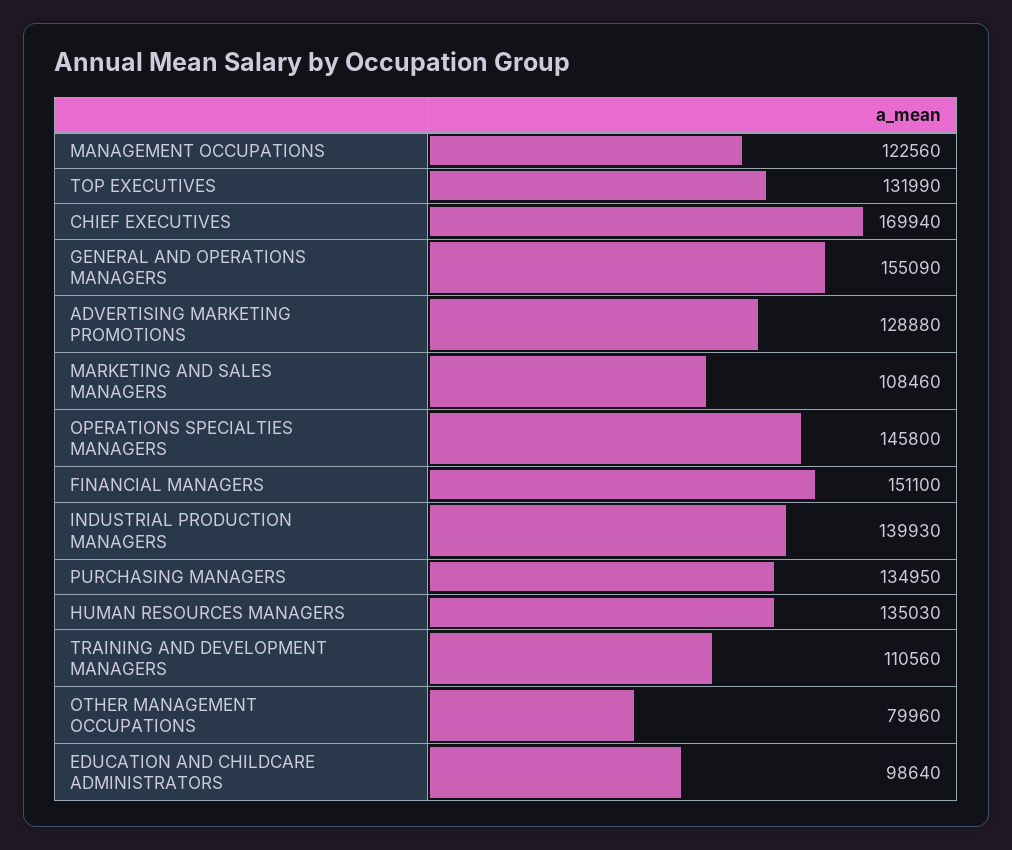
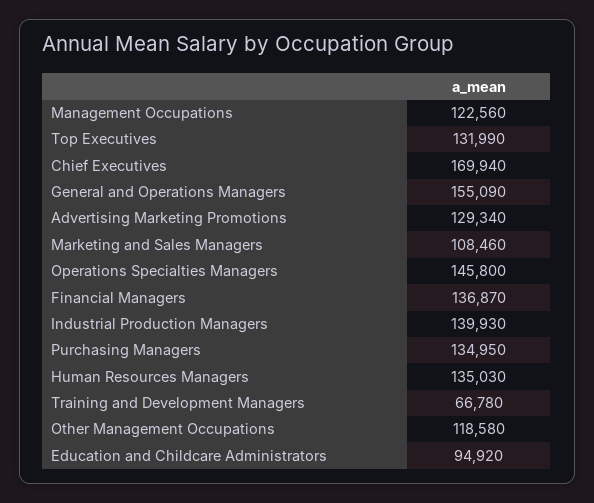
  {
    "MANAGEMENT OCCUPATIONS": 122560,
    "TOP EXECUTIVES": 131990,
    "CHIEF EXECUTIVES": 169940,
    "GENERAL AND OPERATIONS MANAGERS": 155090,
-   "ADVERTISING MARKETING PROMOTIONS": 128880,
+   "ADVERTISING MARKETING PROMOTIONS": 129340,
    "MARKETING AND SALES MANAGERS": 108460,
    "OPERATIONS SPECIALTIES MANAGERS": 145800,
-   "FINANCIAL MANAGERS": 151100,
+   "FINANCIAL MANAGERS": 136870,
    "INDUSTRIAL PRODUCTION MANAGERS": 139930,
    "PURCHASING MANAGERS": 134950,
    "HUMAN RESOURCES MANAGERS": 135030,
-   "TRAINING AND DEVELOPMENT MANAGERS": 110560,
+   "TRAINING AND DEVELOPMENT MANAGERS": 66780,
-   "OTHER MANAGEMENT OCCUPATIONS": 79960,
+   "OTHER MANAGEMENT OCCUPATIONS": 118580,
-   "EDUCATION AND CHILDCARE ADMINISTRATORS": 98640
+   "EDUCATION AND CHILDCARE ADMINISTRATORS": 94920
  }

